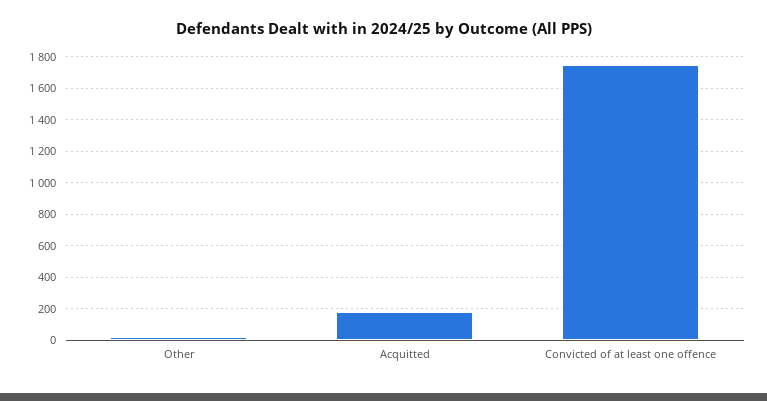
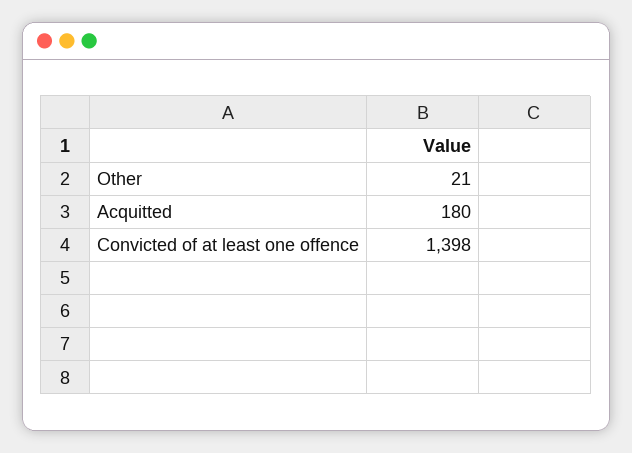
  {
    "Other": 21,
    "Acquitted": 180,
-   "Convicted of at least one offence": 1750
+   "Convicted of at least one offence": 1398
  }

